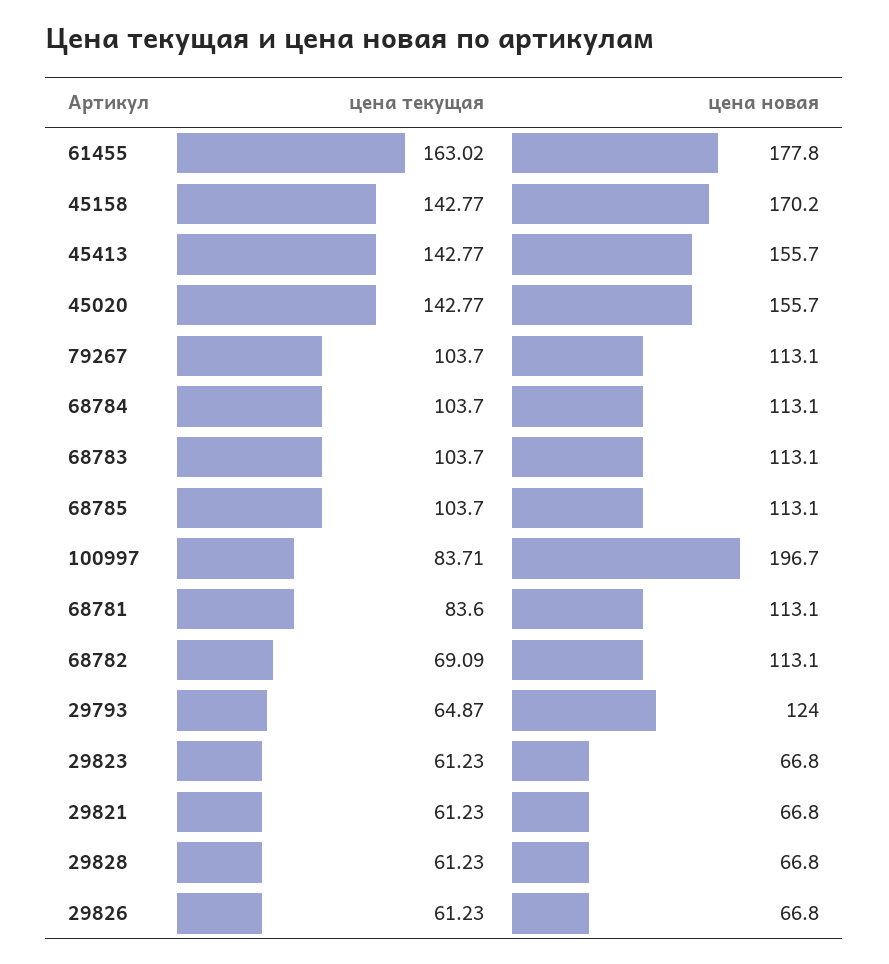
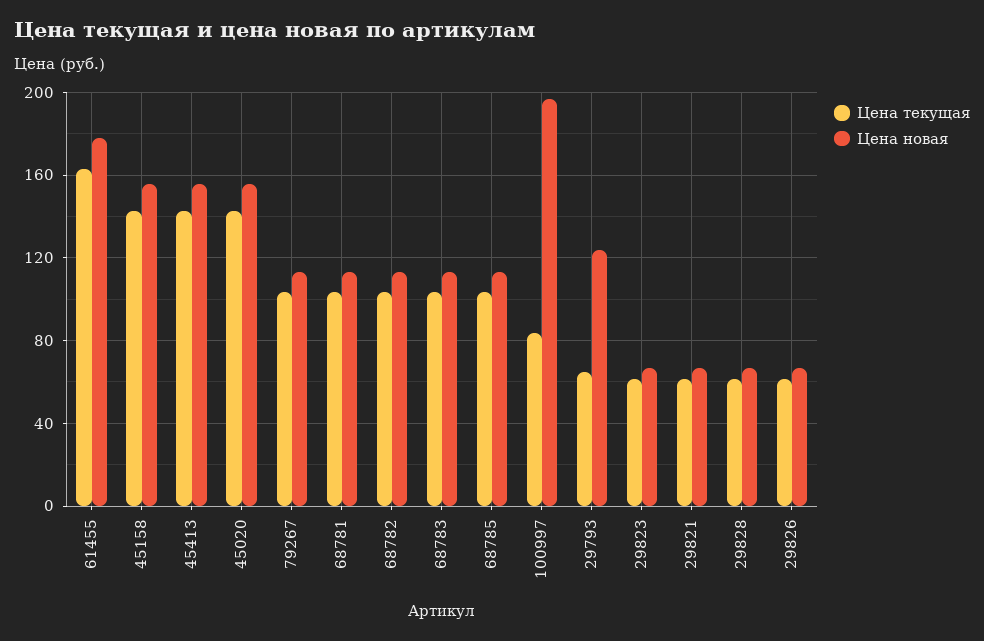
  {
    "цена текущая": {
      "61455": 163.02,
      "45158": 142.77,
      "45413": 142.77,
      "45020": 142.77,
      "79267": 103.7,
-     "68784": 103.7,
      "68783": 103.7,
      "68785": 103.7,
      "100997": 83.71,
-     "68781": 83.6,
+     "68781": 105,
-     "68782": 69.09,
+     "68782": 105,
      "29793": 64.87,
      "29823": 61.23,
      "29821": 61.23,
      "29828": 61.23,
      "29826": 61.23
    },
    "цена новая": {
      "61455": 177.8,
-     "45158": 170.2,
+     "45158": 155,
      "45413": 155.7,
      "45020": 155.7,
      "79267": 113.1,
-     "68784": 113.1,
      "68783": 113.1,
      "68785": 113.1,
      "100997": 196.7,
      "68781": 113.1,
      "68782": 113.1,
      "29793": 124,
      "29823": 66.8,
      "29821": 66.8,
      "29828": 66.8,
      "29826": 66.8
    }
  }

